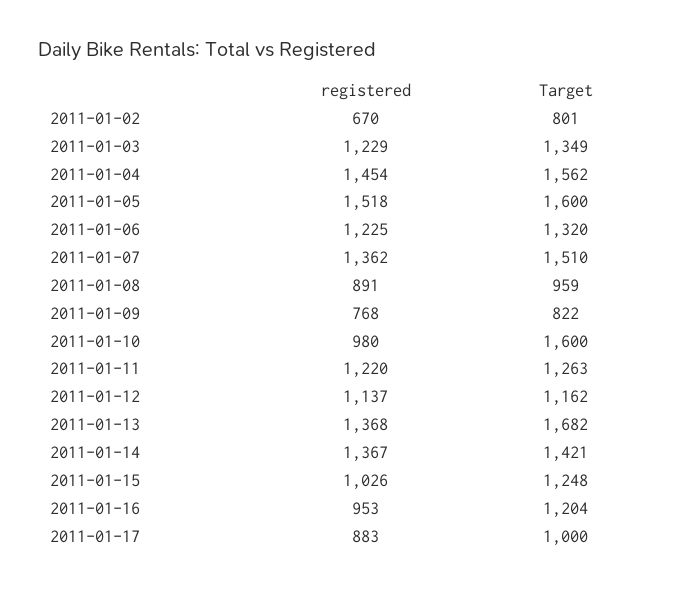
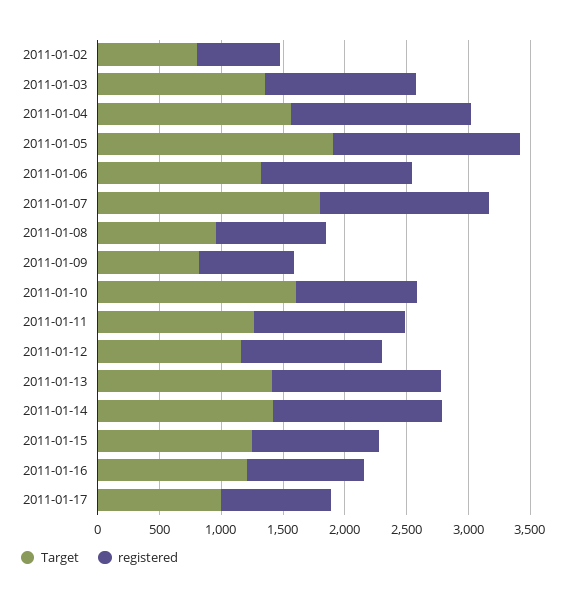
  {
    "registered": {
      "2011-01-02": 670,
      "2011-01-03": 1229,
      "2011-01-04": 1454,
      "2011-01-05": 1518,
      "2011-01-06": 1225,
      "2011-01-07": 1362,
      "2011-01-08": 891,
      "2011-01-09": 768,
      "2011-01-10": 980,
      "2011-01-11": 1220,
      "2011-01-12": 1137,
      "2011-01-13": 1368,
      "2011-01-14": 1367,
      "2011-01-15": 1026,
      "2011-01-16": 953,
      "2011-01-17": 883
    },
    "Target": {
      "2011-01-02": 801,
      "2011-01-03": 1349,
      "2011-01-04": 1562,
-     "2011-01-05": 1600,
+     "2011-01-05": 1900,
      "2011-01-06": 1320,
-     "2011-01-07": 1510,
+     "2011-01-07": 1800,
      "2011-01-08": 959,
      "2011-01-09": 822,
      "2011-01-10": 1600,
      "2011-01-11": 1263,
      "2011-01-12": 1162,
-     "2011-01-13": 1682,
+     "2011-01-13": 1400,
      "2011-01-14": 1421,
      "2011-01-15": 1248,
      "2011-01-16": 1204,
      "2011-01-17": 1000
    }
  }

